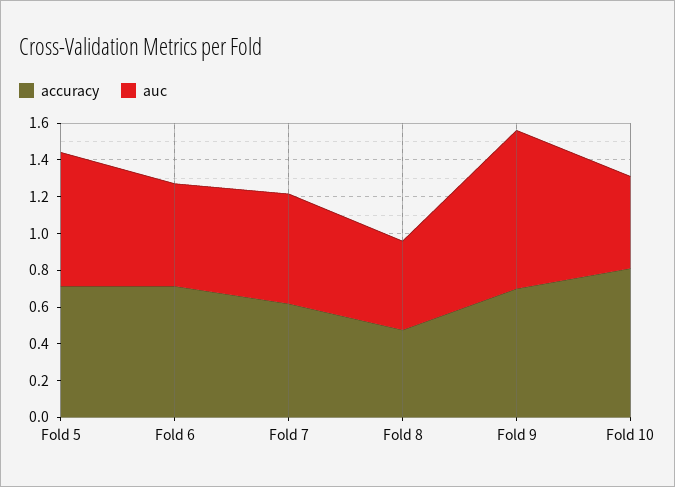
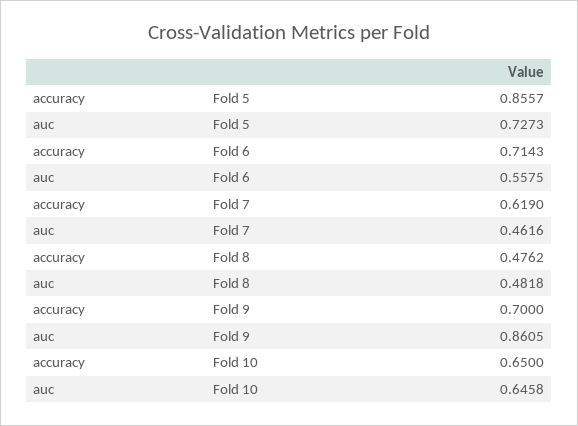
  {
    "accuracy": {
-     "Fold 5": 0.7,
+     "Fold 5": 0.8557,
      "Fold 6": 0.7143,
      "Fold 7": 0.619,
      "Fold 8": 0.4762,
      "Fold 9": 0.7,
-     "Fold 10": 0.8
+     "Fold 10": 0.65
    },
    "auc": {
      "Fold 5": 0.7273,
      "Fold 6": 0.5575,
-     "Fold 7": 0.6,
+     "Fold 7": 0.4616,
      "Fold 8": 0.4818,
      "Fold 9": 0.8605,
-     "Fold 10": 0.5
+     "Fold 10": 0.6458
    }
  }

